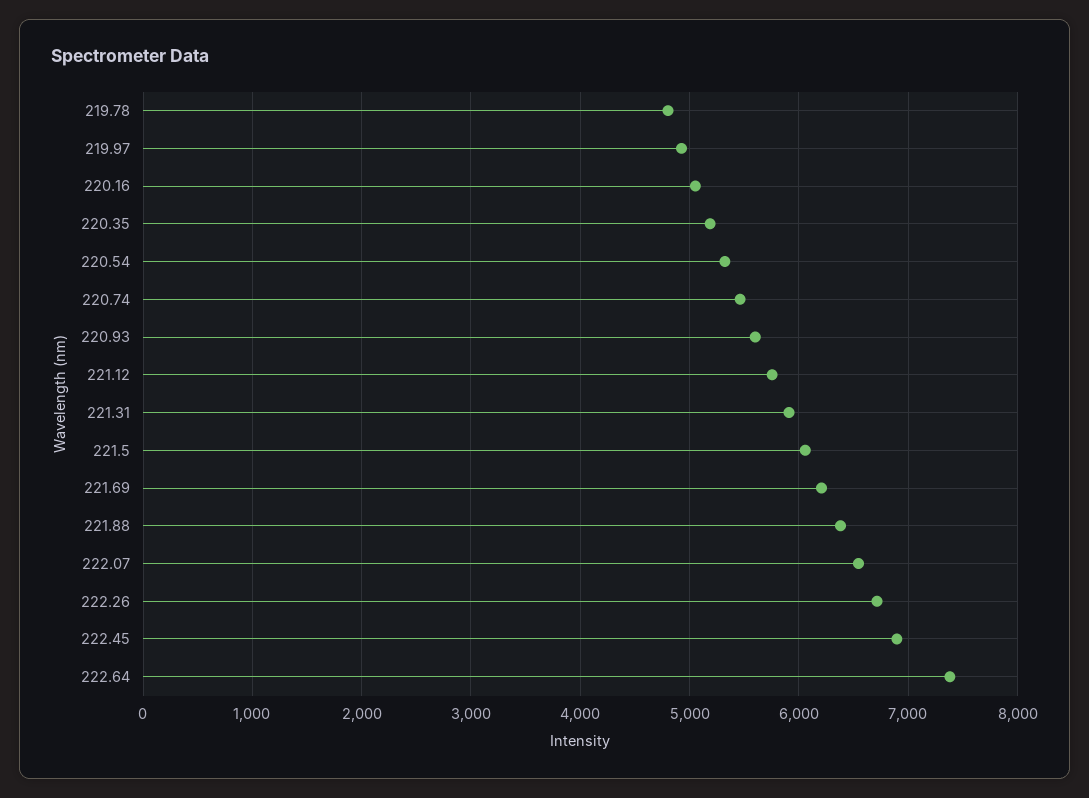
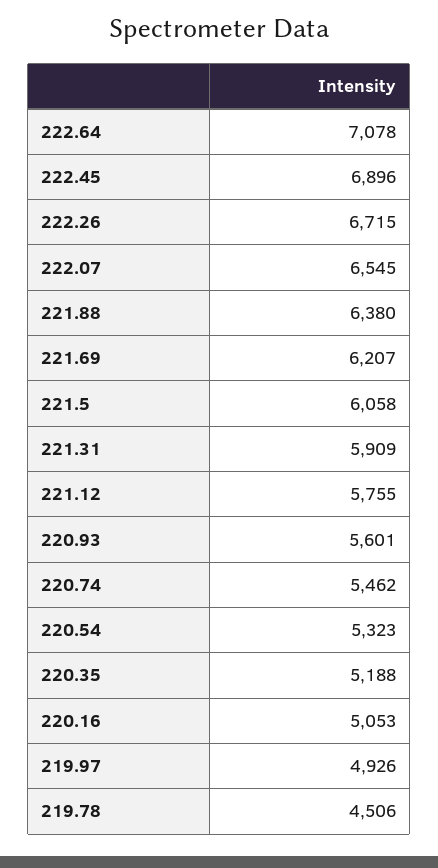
  {
-   "219.78": 4800,
+   "219.78": 4506,
    "219.97": 4926,
    "220.16": 5053,
    "220.35": 5188,
    "220.54": 5323,
    "220.74": 5462,
    "220.93": 5601,
    "221.12": 5755,
    "221.31": 5909,
    "221.5": 6058,
    "221.69": 6207,
    "221.88": 6380,
    "222.07": 6545,
    "222.26": 6715,
    "222.45": 6896,
-   "222.64": 7400
+   "222.64": 7078
  }

